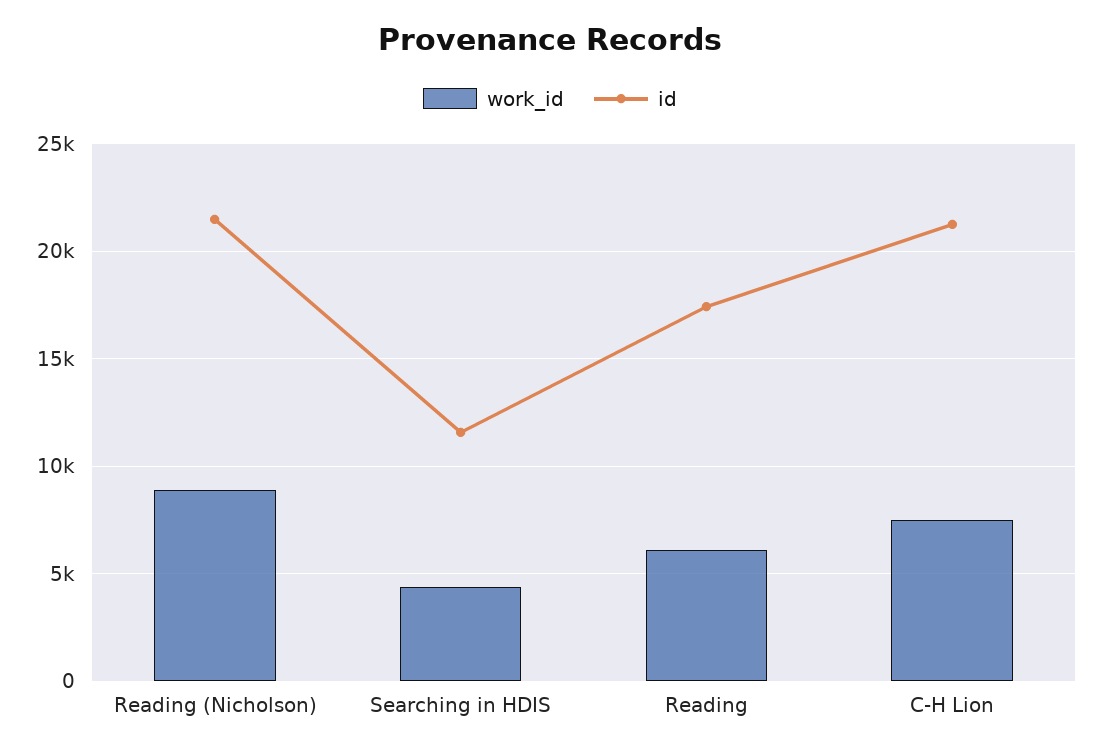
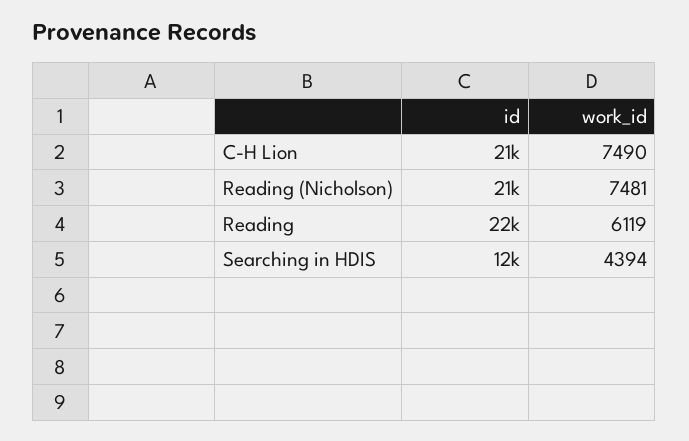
  {
    "work_id": {
-     "Reading (Nicholson)": 9000,
+     "Reading (Nicholson)": 7481,
      "Searching in HDIS": 4394,
      "Reading": 6119,
      "C-H Lion": 7490
    },
    "id": {
      "Reading (Nicholson)": 21000,
      "Searching in HDIS": 12000,
-     "Reading": 17500,
+     "Reading": 22000,
      "C-H Lion": 21000
    }
  }

